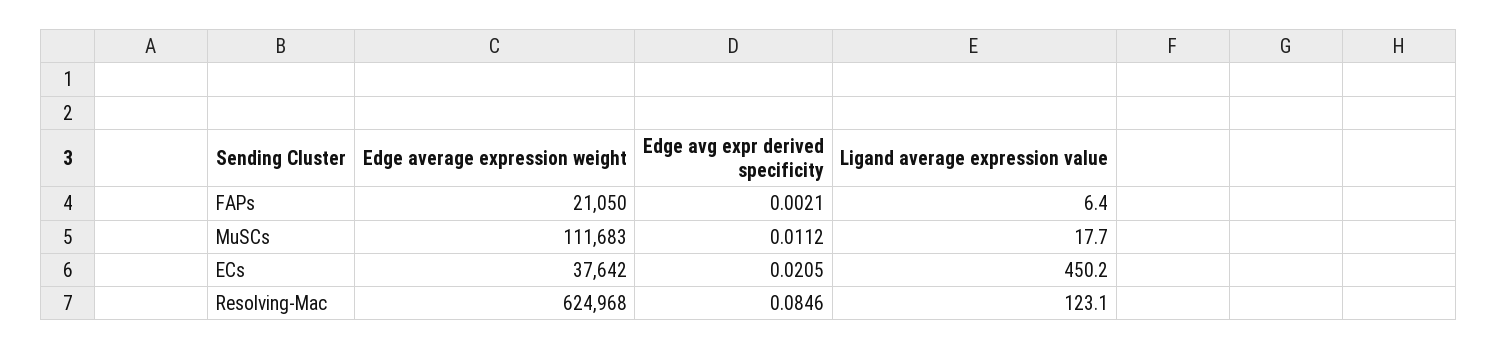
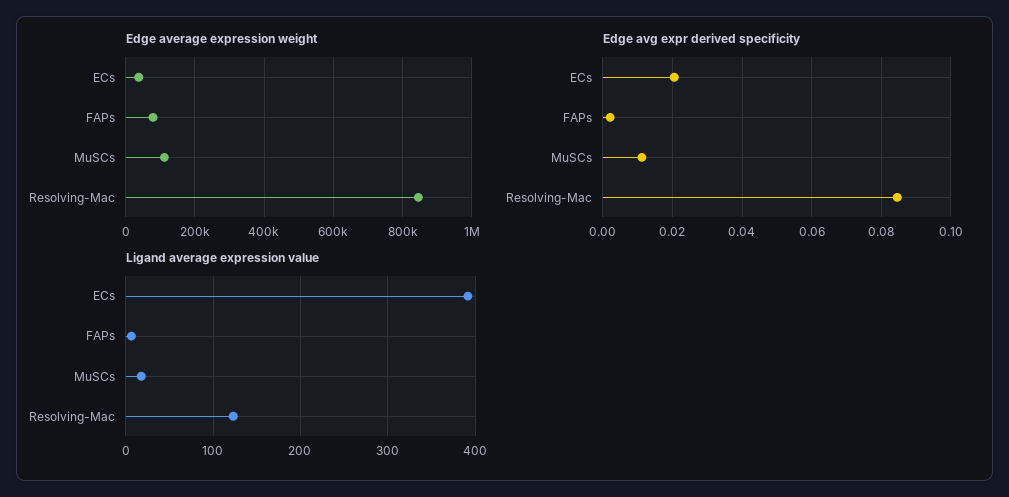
  {
    "Edge average expression weight": {
-     "FAPs": 21050,
+     "FAPs": 80000,
      "MuSCs": 111683,
      "ECs": 37642,
-     "Resolving-Mac": 624968
+     "Resolving-Mac": 840000
    },
    "Edge avg expr derived specificity": {
      "FAPs": 0.0021,
      "MuSCs": 0.0112,
      "ECs": 0.0205,
      "Resolving-Mac": 0.0846
    },
    "Ligand average expression value": {
      "FAPs": 6.4,
      "MuSCs": 17.7,
-     "ECs": 450.2,
+     "ECs": 390,
      "Resolving-Mac": 123.1
    }
  }

